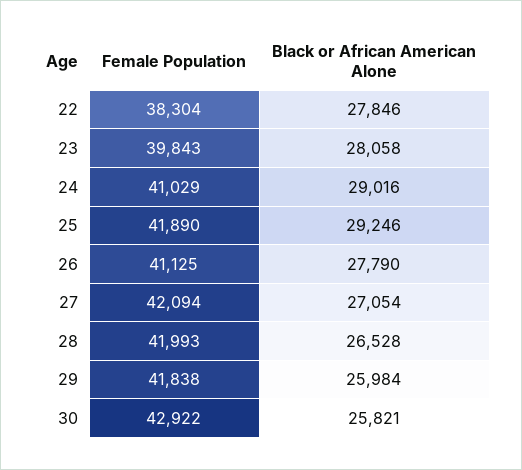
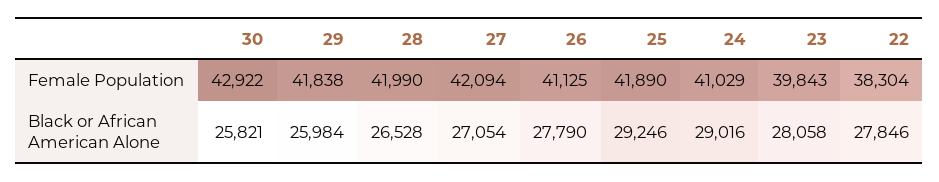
  {
    "Female Population": {
      "22": 38304,
      "23": 39843,
      "24": 41029,
      "25": 41890,
      "26": 41125,
      "27": 42094,
-     "28": 41993,
+     "28": 41990,
      "29": 41838,
      "30": 42922
    },
    "Black or African American Alone": {
      "22": 27846,
      "23": 28058,
      "24": 29016,
      "25": 29246,
      "26": 27790,
      "27": 27054,
      "28": 26528,
      "29": 25984,
      "30": 25821
    }
  }

